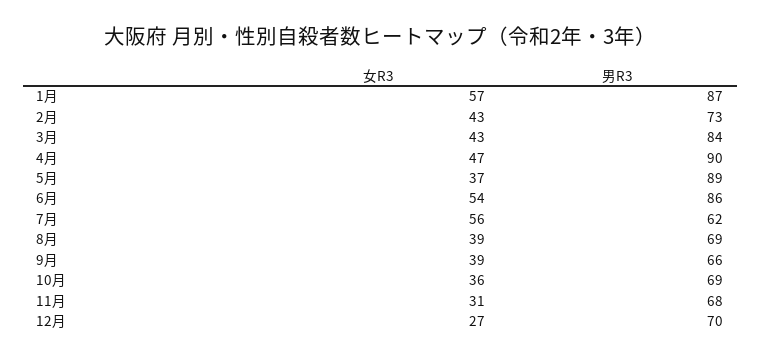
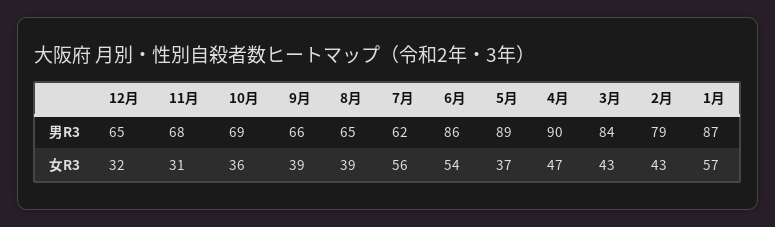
  {
    "女R3": {
      "1月": 57,
      "2月": 43,
      "3月": 43,
      "4月": 47,
      "5月": 37,
      "6月": 54,
      "7月": 56,
      "8月": 39,
      "9月": 39,
      "10月": 36,
      "11月": 31,
-     "12月": 27
+     "12月": 32
    },
    "男R3": {
      "1月": 87,
-     "2月": 73,
+     "2月": 79,
      "3月": 84,
      "4月": 90,
      "5月": 89,
      "6月": 86,
      "7月": 62,
-     "8月": 69,
+     "8月": 65,
      "9月": 66,
      "10月": 69,
      "11月": 68,
-     "12月": 70
+     "12月": 65
    }
  }

